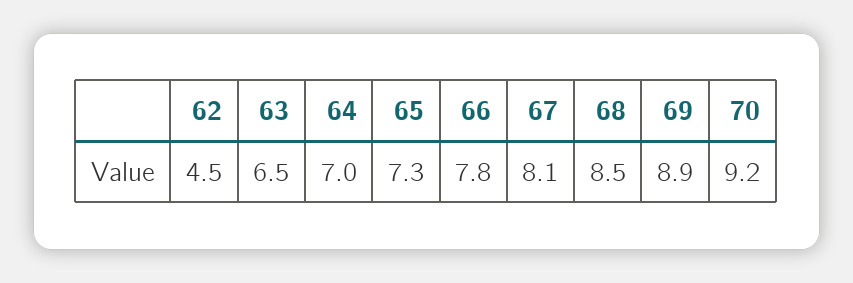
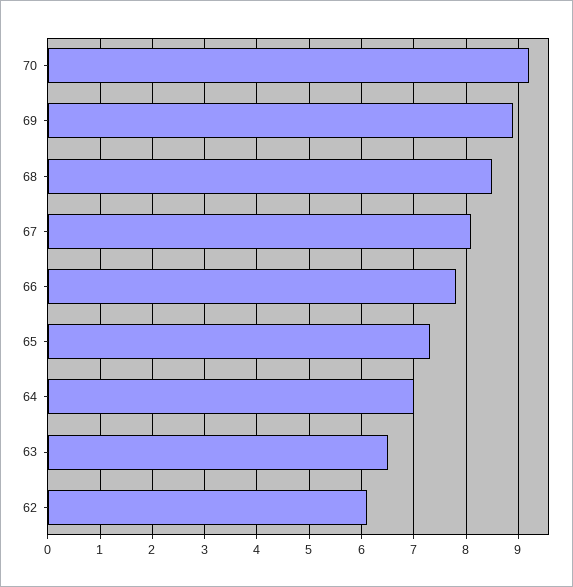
  {
-   "62": 4.5,
+   "62": 6,
    "63": 6.5,
    "64": 7,
    "65": 7.3,
    "66": 7.8,
    "67": 8.1,
    "68": 8.5,
    "69": 8.9,
    "70": 9.2
  }

